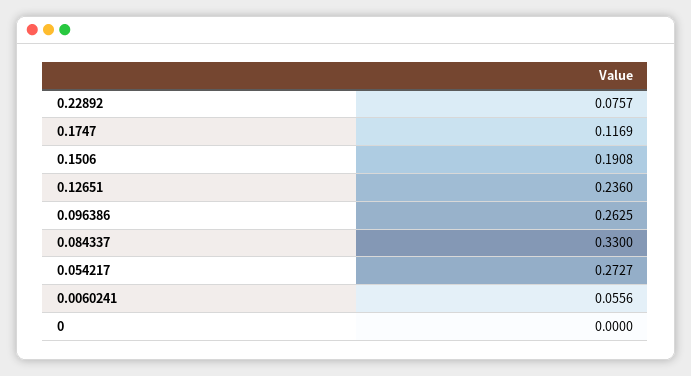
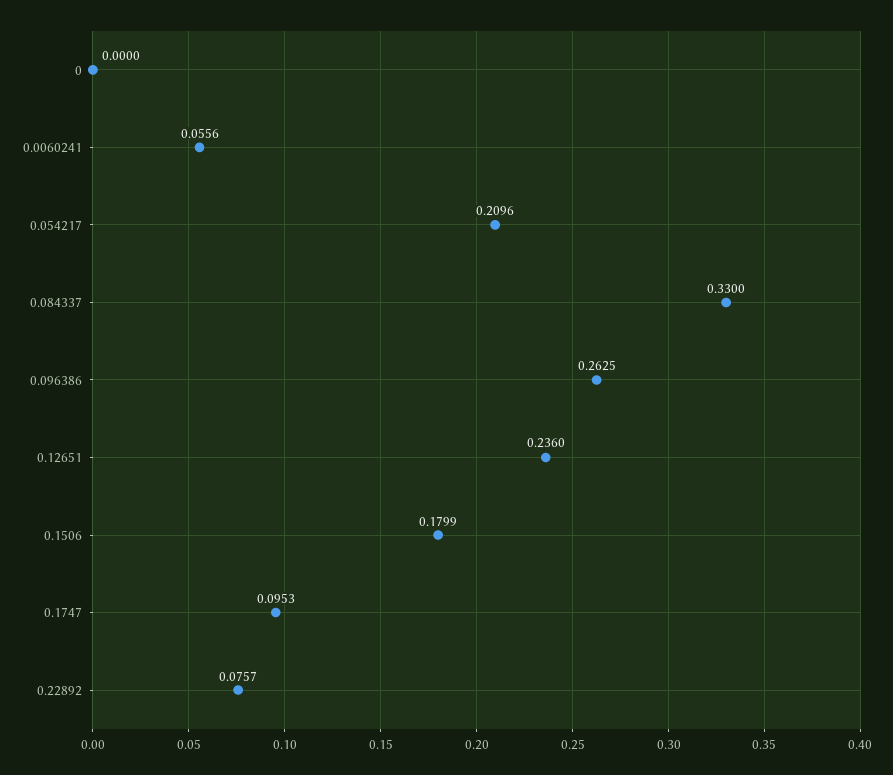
  {
    "0.22892": 0.0757,
-   "0.1747": 0.1169,
+   "0.1747": 0.0953,
-   "0.1506": 0.1908,
+   "0.1506": 0.1799,
    "0.12651": 0.236,
    "0.096386": 0.2625,
    "0.084337": 0.33,
-   "0.054217": 0.2727,
+   "0.054217": 0.2096,
    "0.0060241": 0.0556,
    "0": 0
  }

